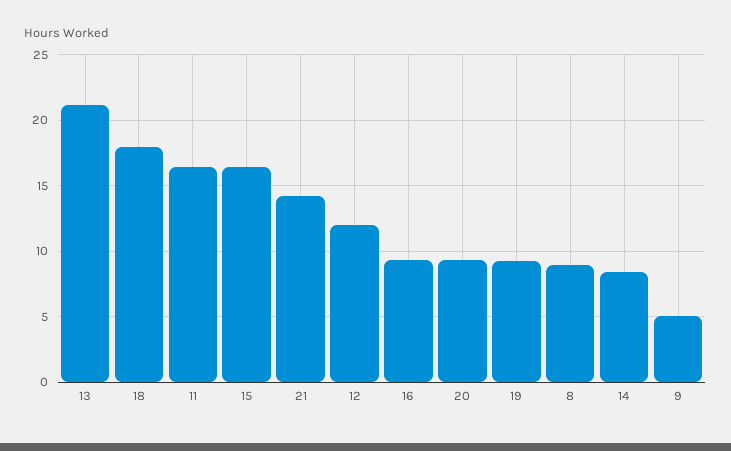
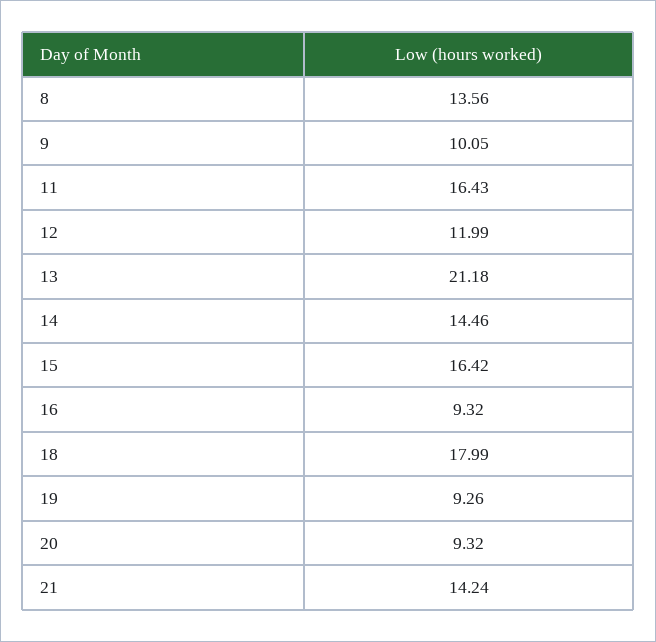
  {
    "13": 21.18,
    "18": 17.99,
    "11": 16.43,
    "15": 16.42,
    "21": 14.24,
    "12": 11.99,
    "16": 9.32,
    "20": 9.32,
    "19": 9.26,
-   "8": 9,
+   "8": 13.56,
-   "14": 8.5,
+   "14": 14.46,
-   "9": 5
+   "9": 10.05
  }

